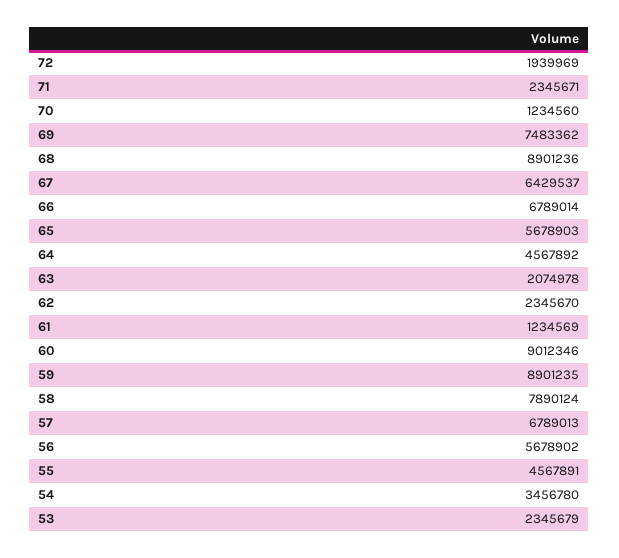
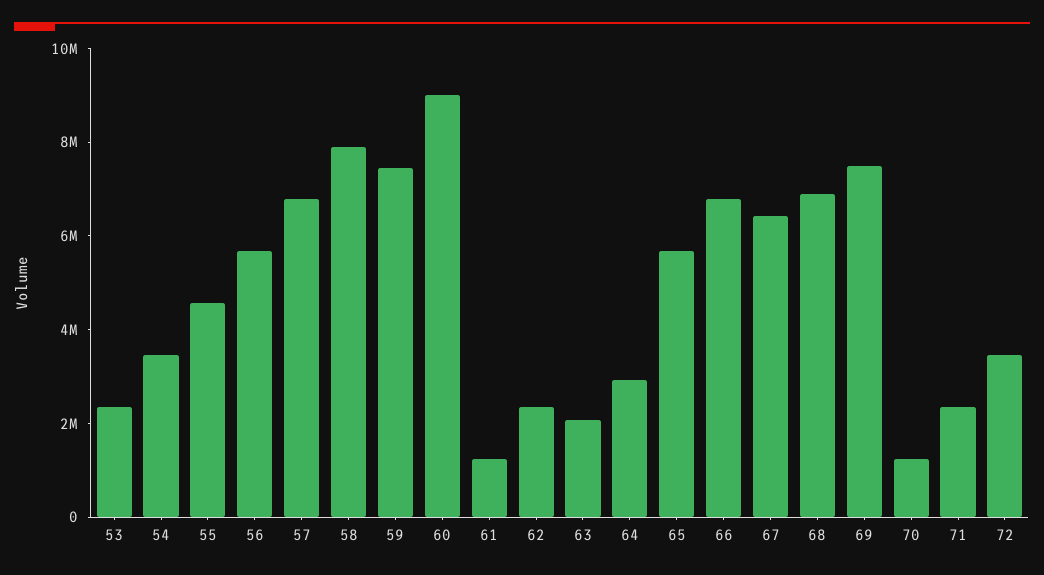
  {
-   "72": 1939969,
+   "72": 3500000,
    "71": 2345671,
    "70": 1234560,
    "69": 7483362,
-   "68": 8901236,
+   "68": 7000000,
    "67": 6429537,
    "66": 6789014,
    "65": 5678903,
-   "64": 4567892,
+   "64": 3000000,
    "63": 2074978,
    "62": 2345670,
    "61": 1234569,
    "60": 9012346,
-   "59": 8901235,
+   "59": 7500000,
    "58": 7890124,
    "57": 6789013,
    "56": 5678902,
    "55": 4567891,
    "54": 3456780,
    "53": 2345679
  }

